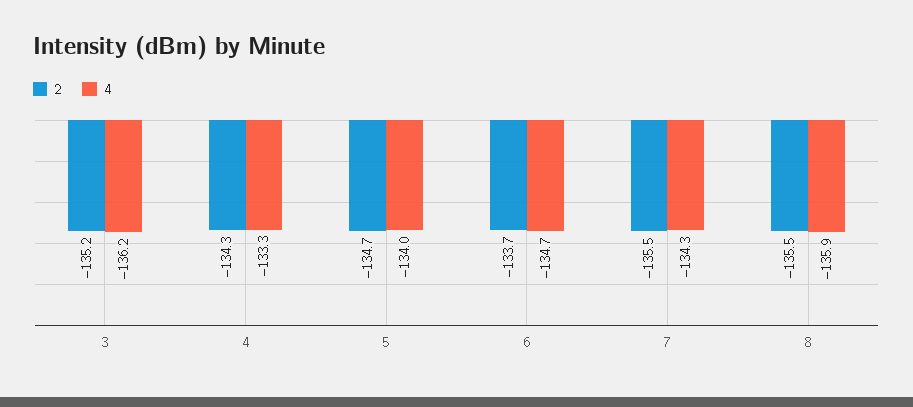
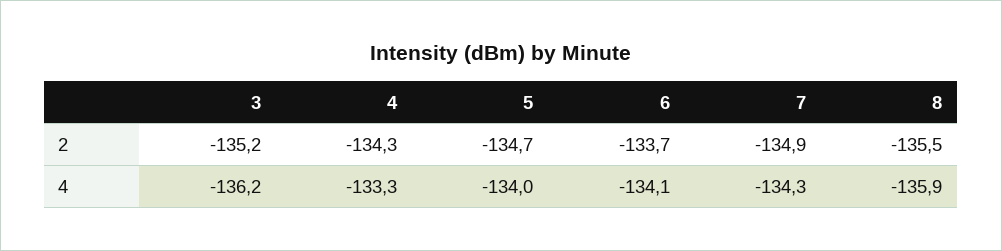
  {
    "2": {
      "3": -135.2,
      "4": -134.3,
      "5": -134.7,
      "6": -133.7,
-     "7": -135.5,
+     "7": -134.9,
      "8": -135.5
    },
    "4": {
      "3": -136.2,
      "4": -133.3,
      "5": -134,
-     "6": -134.7,
+     "6": -134.1,
      "7": -134.3,
      "8": -135.9
    }
  }

